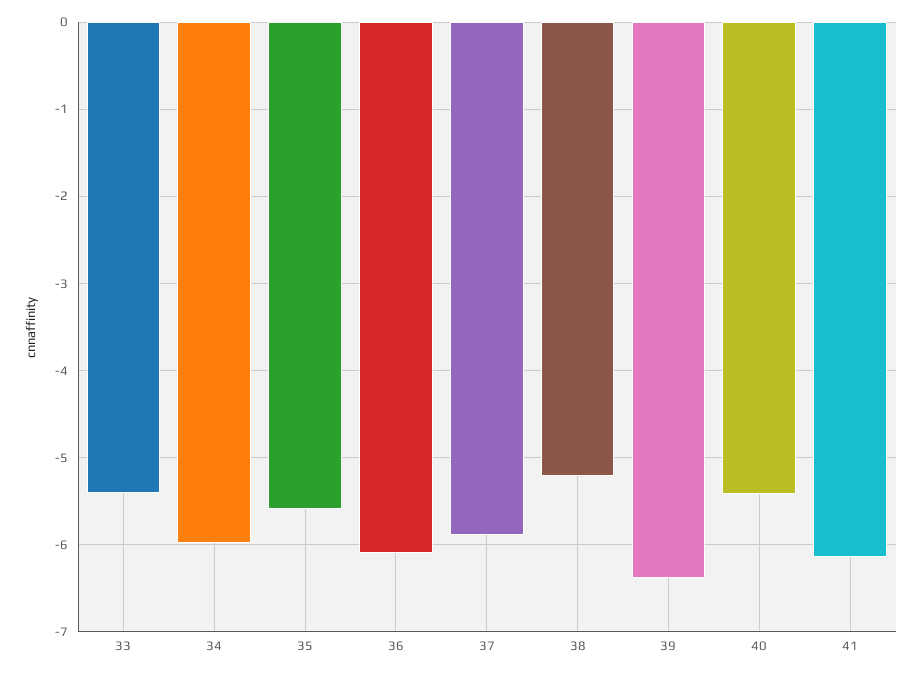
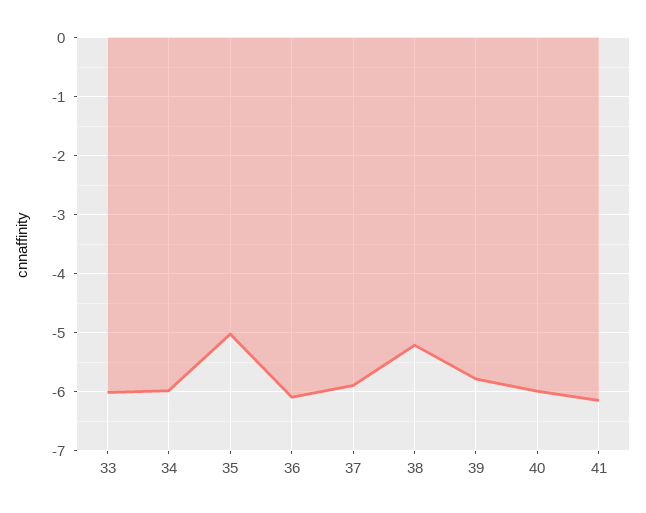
  {
-   "33": -5.4,
+   "33": -6,
    "34": -6,
-   "35": -5.6,
+   "35": -5,
    "36": -6.1,
    "37": -5.9,
    "38": -5.2,
-   "39": -6.4,
+   "39": -5.8,
-   "40": -5.4,
+   "40": -6,
    "41": -6.1
  }

